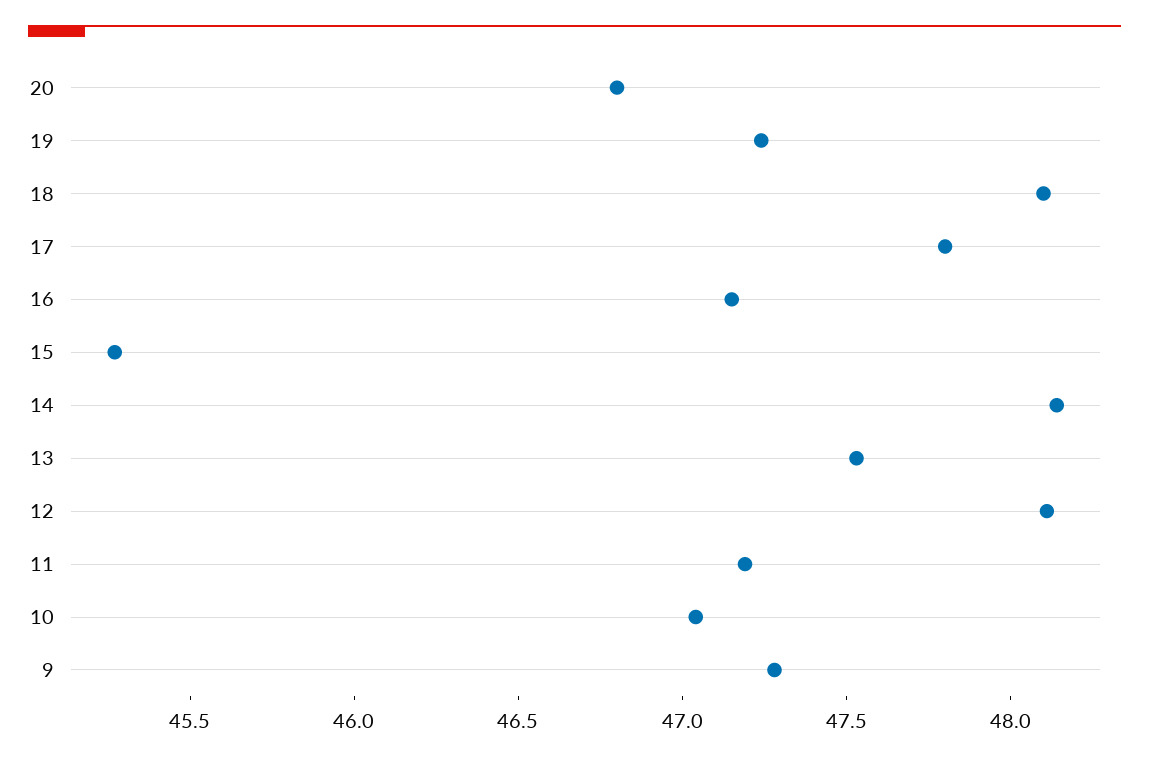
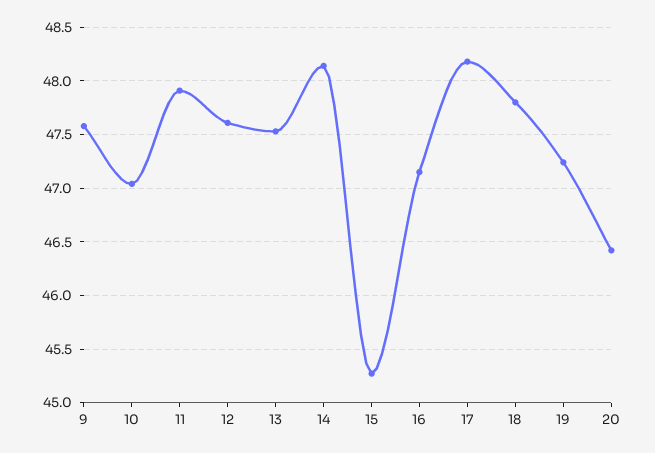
  {
-   "20": 46.8,
+   "20": 46.4,
    "19": 47.2,
-   "18": 48.1,
+   "18": 47.8,
-   "17": 47.8,
+   "17": 48.2,
    "16": 47.2,
    "15": 45.3,
    "14": 48.1,
    "13": 47.5,
-   "12": 48.1,
+   "12": 47.6,
-   "11": 47.2,
+   "11": 47.9,
    "10": 47,
-   "9": 47.3
+   "9": 47.6
  }

